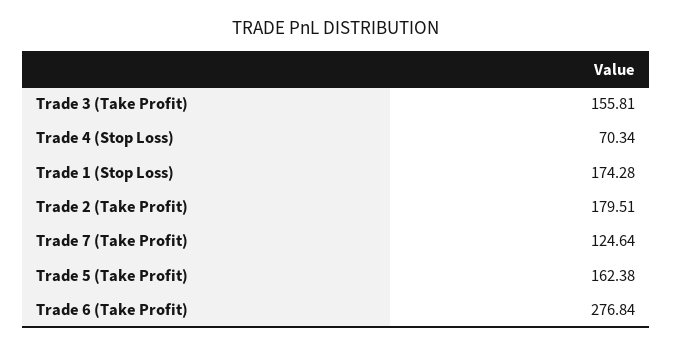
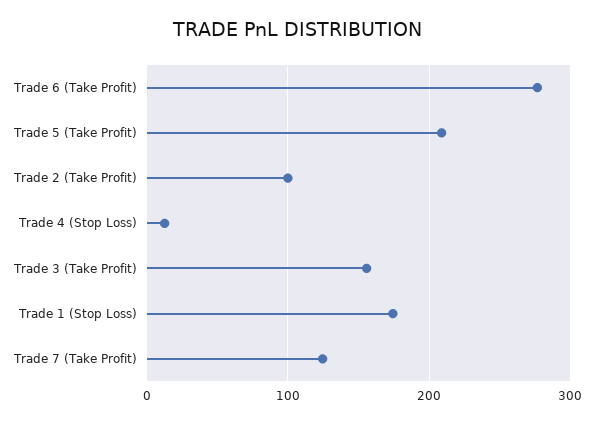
  {
    "Trade 3 (Take Profit)": 155.81,
-   "Trade 4 (Stop Loss)": 70.34,
+   "Trade 4 (Stop Loss)": 10,
    "Trade 1 (Stop Loss)": 174.28,
-   "Trade 2 (Take Profit)": 179.51,
+   "Trade 2 (Take Profit)": 100,
    "Trade 7 (Take Profit)": 124.64,
-   "Trade 5 (Take Profit)": 162.38,
+   "Trade 5 (Take Profit)": 210,
    "Trade 6 (Take Profit)": 276.84
  }

